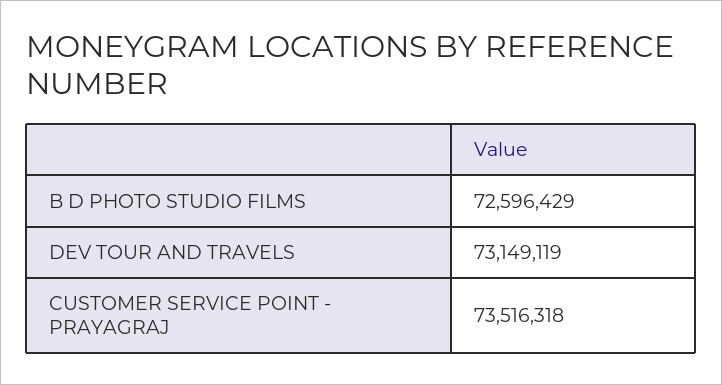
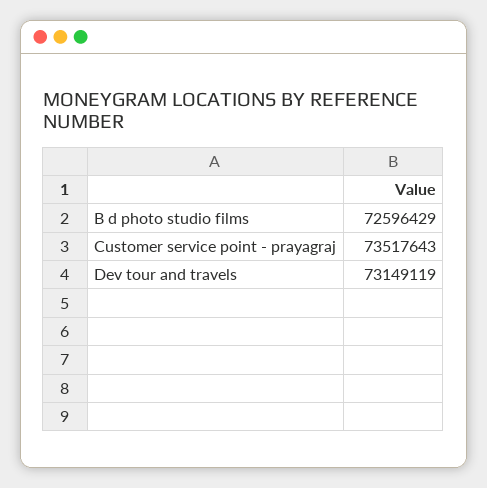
  {
    "B D PHOTO STUDIO FILMS": 72596429,
    "DEV TOUR AND TRAVELS": 73149119,
-   "CUSTOMER SERVICE POINT - PRAYAGRAJ": 73516318
+   "CUSTOMER SERVICE POINT - PRAYAGRAJ": 73517643
  }

